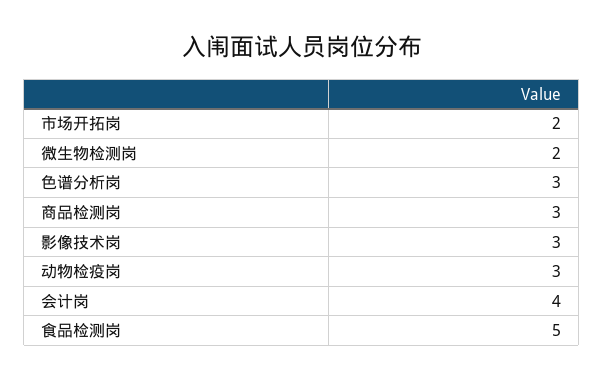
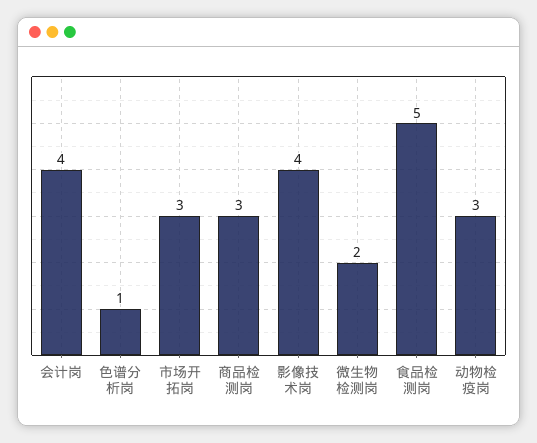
  {
-   "市场开拓岗": 2,
+   "市场开拓岗": 3,
    "微生物检测岗": 2,
-   "色谱分析岗": 3,
+   "色谱分析岗": 1,
    "商品检测岗": 3,
-   "影像技术岗": 3,
+   "影像技术岗": 4,
    "动物检疫岗": 3,
    "会计岗": 4,
    "食品检测岗": 5
  }

